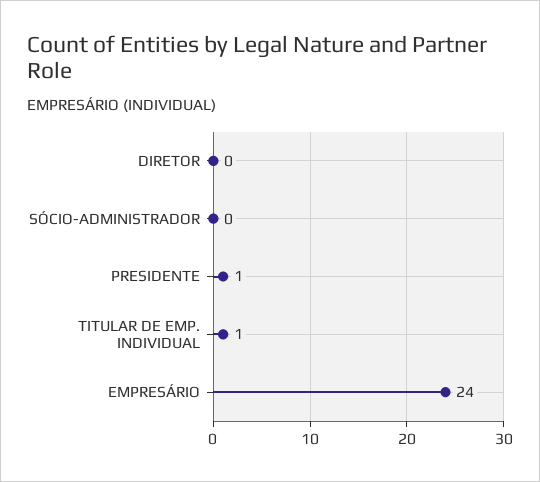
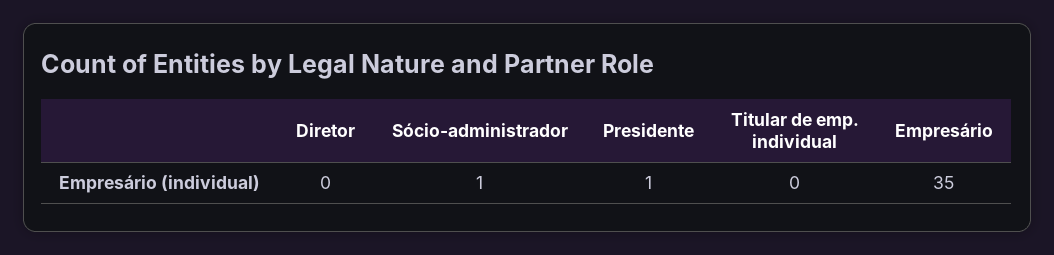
  {
    "DIRETOR": 0,
-   "SÓCIO-ADMINISTRADOR": 0,
+   "SÓCIO-ADMINISTRADOR": 1,
    "PRESIDENTE": 1,
-   "TITULAR DE EMP. INDIVIDUAL": 1,
+   "TITULAR DE EMP. INDIVIDUAL": 0,
-   "EMPRESÁRIO": 24
+   "EMPRESÁRIO": 35
  }

